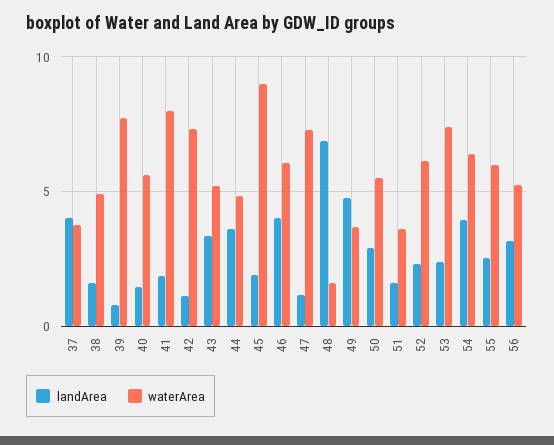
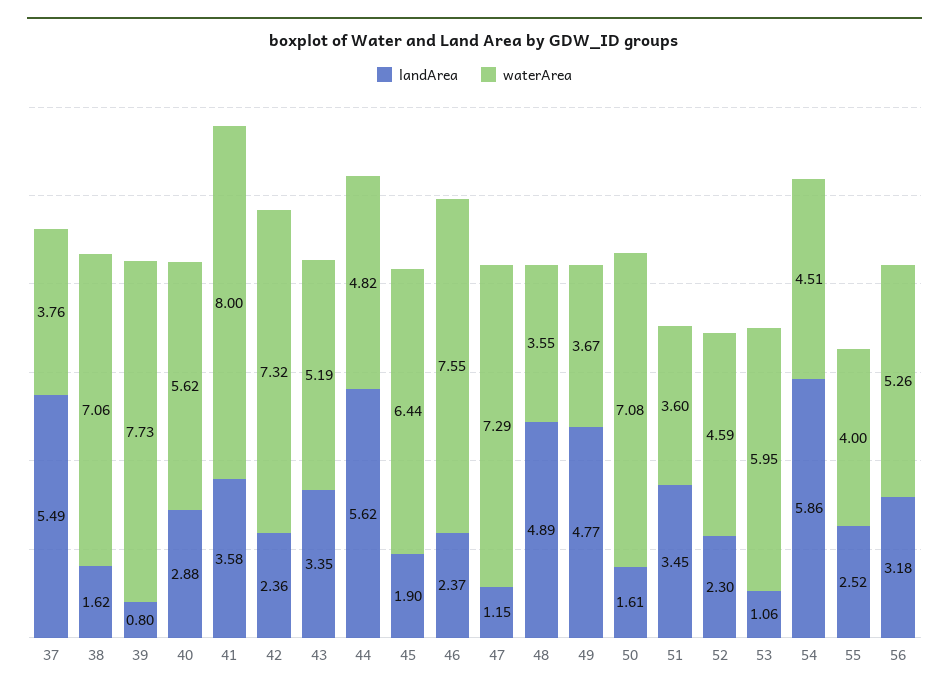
  {
    "landArea": {
-     "37": 4,
+     "37": 5.49,
      "38": 1.62,
      "39": 0.8,
-     "40": 1.5,
+     "40": 2.88,
-     "41": 2,
+     "41": 3.58,
-     "42": 1,
+     "42": 2.36,
      "43": 3.35,
-     "44": 3.5,
+     "44": 5.62,
      "45": 1.9,
-     "46": 4,
+     "46": 2.37,
      "47": 1.15,
-     "48": 7,
+     "48": 4.89,
      "49": 4.77,
-     "50": 3,
+     "50": 1.61,
-     "51": 1.5,
+     "51": 3.45,
      "52": 2.3,
-     "53": 2.5,
+     "53": 1.06,
-     "54": 4,
+     "54": 5.86,
      "55": 2.52,
      "56": 3.18
    },
    "waterArea": {
      "37": 3.76,
-     "38": 5,
+     "38": 7.06,
      "39": 7.73,
      "40": 5.62,
      "41": 8,
      "42": 7.32,
      "43": 5.19,
      "44": 4.82,
-     "45": 9,
+     "45": 6.44,
-     "46": 6,
+     "46": 7.55,
      "47": 7.29,
-     "48": 1.5,
+     "48": 3.55,
      "49": 3.67,
-     "50": 5.5,
+     "50": 7.08,
      "51": 3.6,
-     "52": 6,
+     "52": 4.59,
-     "53": 7.5,
+     "53": 5.95,
-     "54": 6.5,
+     "54": 4.51,
-     "55": 6,
+     "55": 4,
      "56": 5.26
    }
  }

